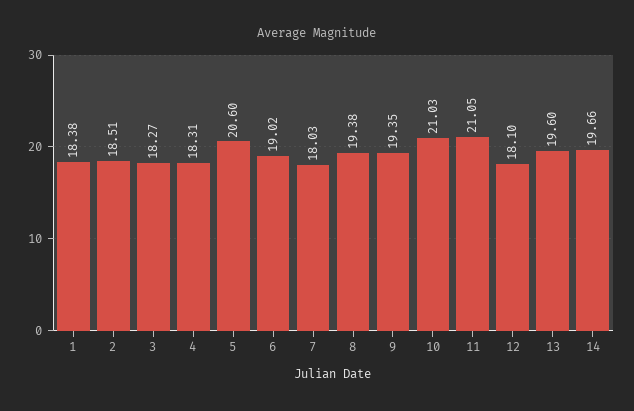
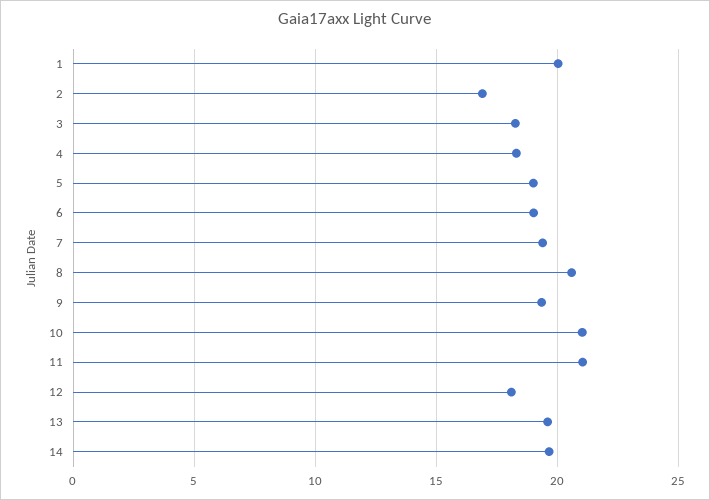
  {
-   "1": 18.38,
+   "1": 20,
-   "2": 18.51,
+   "2": 17,
    "3": 18.27,
    "4": 18.31,
-   "5": 20.6,
+   "5": 19,
    "6": 19.02,
-   "7": 18.03,
+   "7": 19.5,
-   "8": 19.38,
+   "8": 20.5,
    "9": 19.35,
    "10": 21.03,
    "11": 21.05,
    "12": 18.1,
    "13": 19.6,
    "14": 19.66
  }

